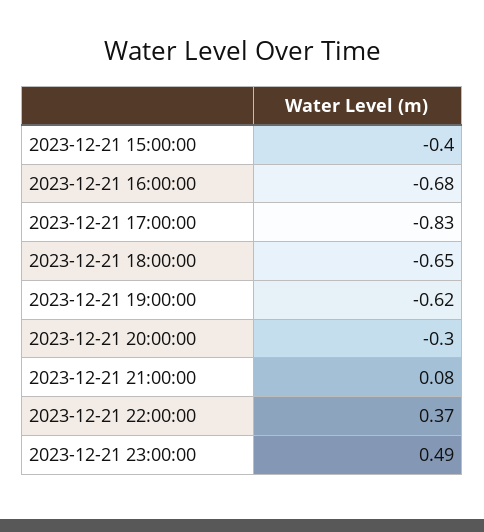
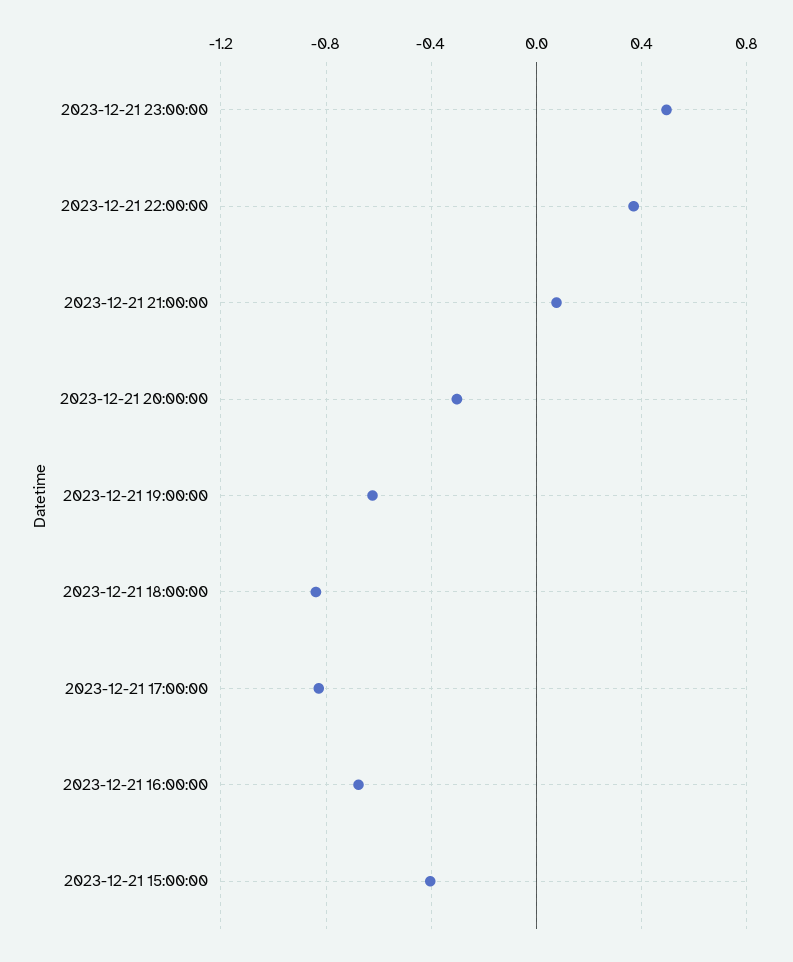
  {
    "2023-12-21 15:00:00": -0.4,
    "2023-12-21 16:00:00": -0.68,
    "2023-12-21 17:00:00": -0.83,
-   "2023-12-21 18:00:00": -0.65,
+   "2023-12-21 18:00:00": -0.85,
    "2023-12-21 19:00:00": -0.62,
    "2023-12-21 20:00:00": -0.3,
    "2023-12-21 21:00:00": 0.08,
    "2023-12-21 22:00:00": 0.37,
    "2023-12-21 23:00:00": 0.49
  }

